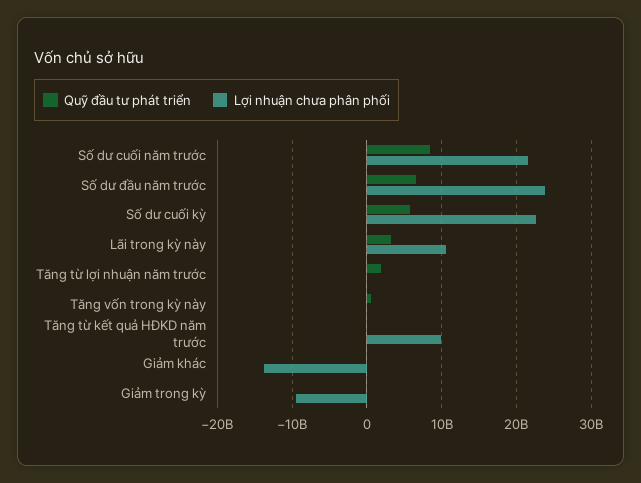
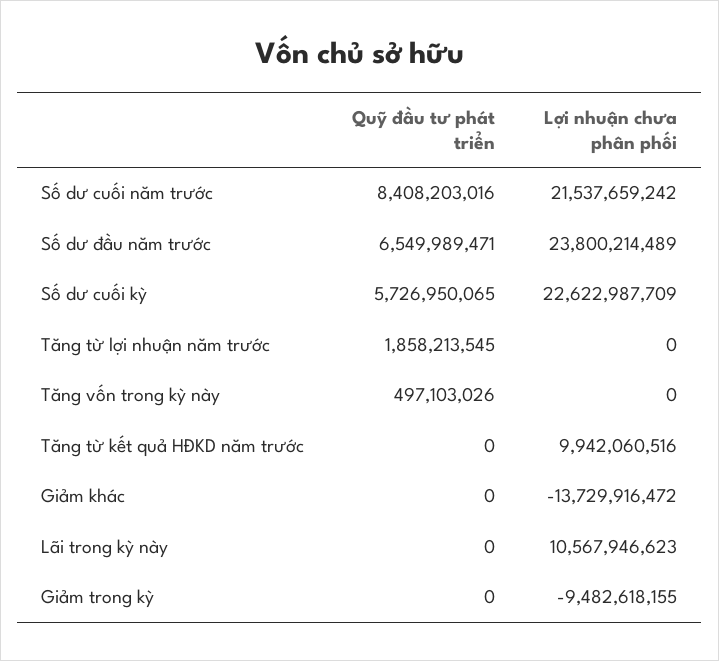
  {
    "Quỹ đầu tư phát triển": {
      "Số dư cuối năm trước": 8408203016,
      "Số dư đầu năm trước": 6549989471,
      "Số dư cuối kỳ": 5726950065,
-     "Lãi trong kỳ này": 3000000000,
+     "Lãi trong kỳ này": 0,
      "Tăng từ lợi nhuận năm trước": 1858213545,
      "Tăng vốn trong kỳ này": 497103026,
      "Tăng từ kết quả HĐKD năm trước": 0,
      "Giảm khác": 0,
      "Giảm trong kỳ": 0
    },
    "Lợi nhuận chưa phân phối": {
      "Số dư cuối năm trước": 21537659242,
      "Số dư đầu năm trước": 23800214489,
      "Số dư cuối kỳ": 22622987709,
      "Lãi trong kỳ này": 10567946623,
      "Tăng từ lợi nhuận năm trước": 0,
      "Tăng vốn trong kỳ này": 0,
      "Tăng từ kết quả HĐKD năm trước": 9942060516,
      "Giảm khác": -13729916472,
      "Giảm trong kỳ": -9482618155
    }
  }

